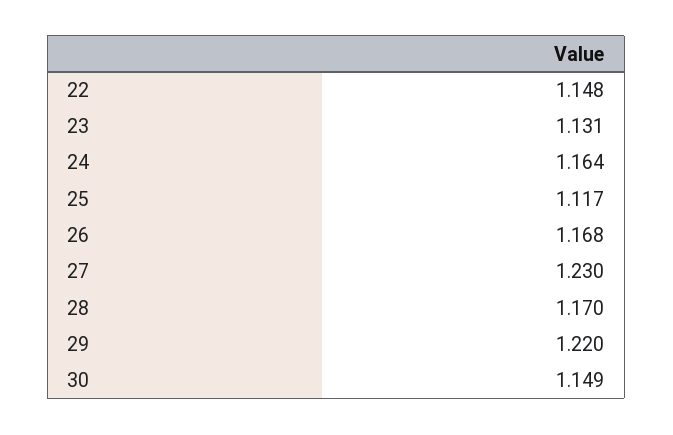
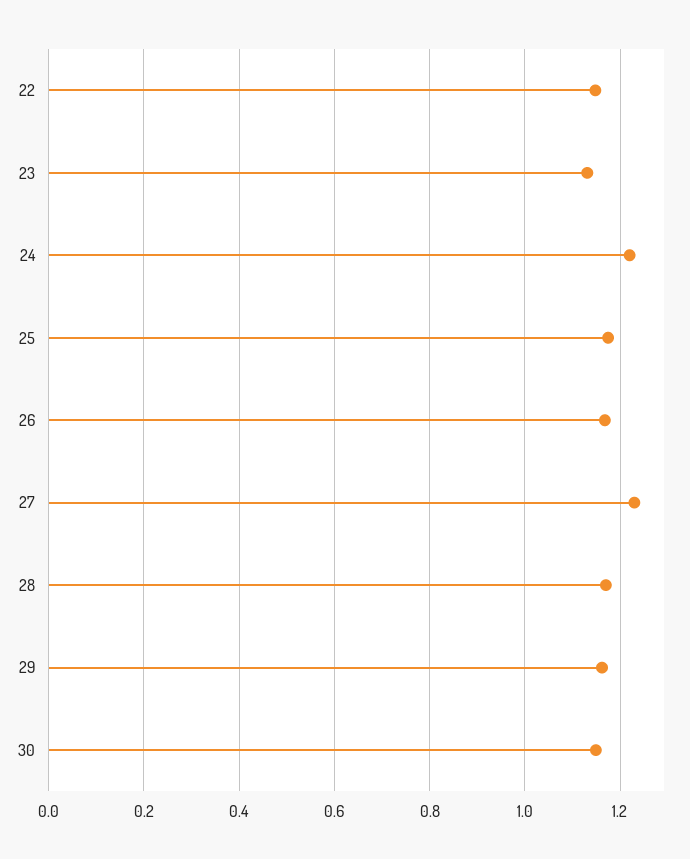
  {
    "22": 1.148,
    "23": 1.131,
-   "24": 1.164,
+   "24": 1.22,
-   "25": 1.117,
+   "25": 1.18,
    "26": 1.168,
    "27": 1.23,
    "28": 1.17,
-   "29": 1.22,
+   "29": 1.16,
    "30": 1.149
  }

